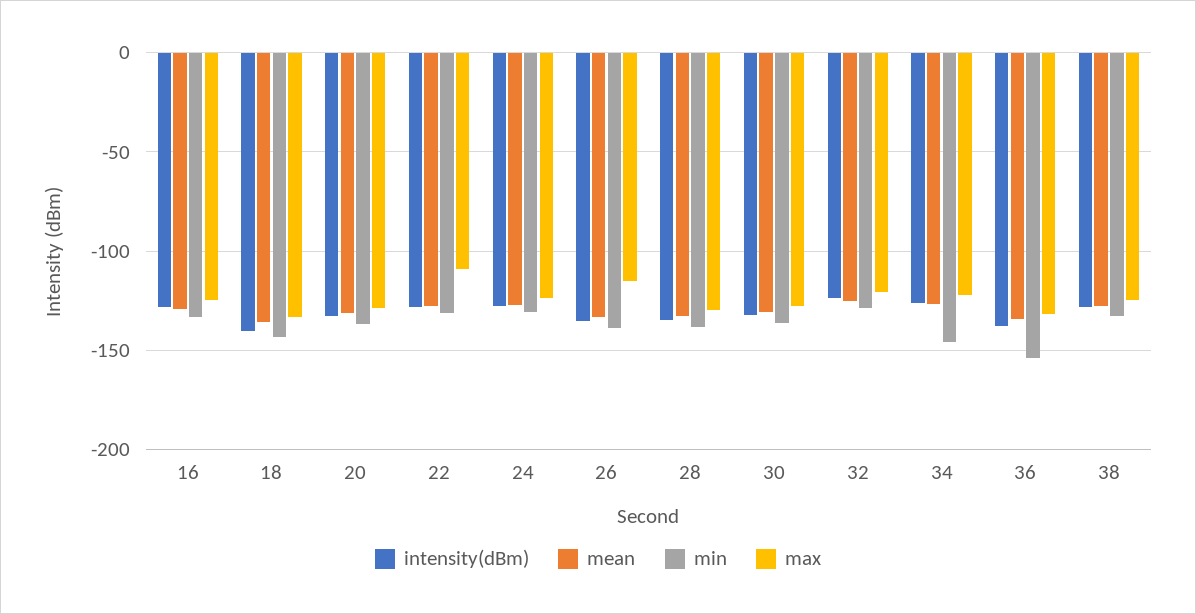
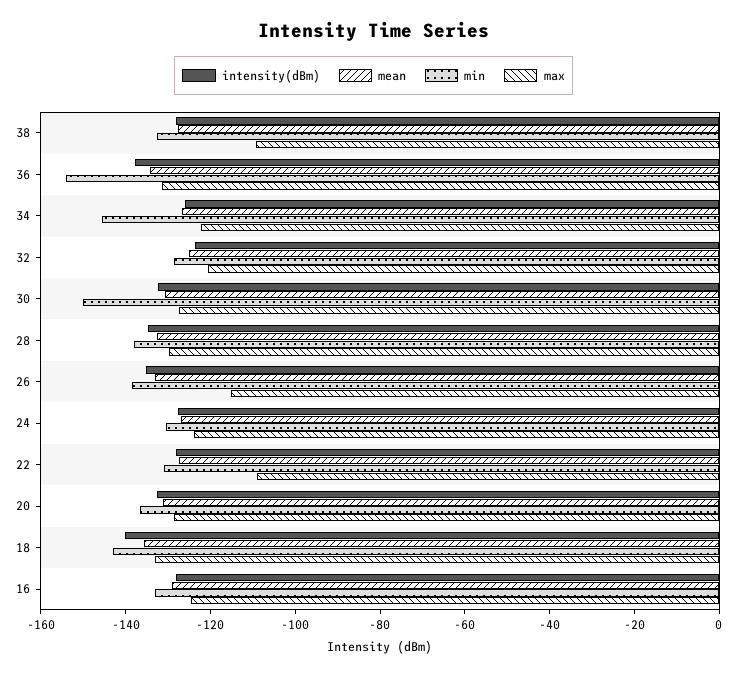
  {
    "intensity(dBm)": {
      "16": -130,
      "18": -140,
      "20": -135,
      "22": -130,
      "24": -130,
      "26": -135,
      "28": -135,
      "30": -130,
      "32": -125,
      "34": -125,
      "36": -140,
      "38": -130
    },
    "mean": {
      "16": -130,
      "18": -135,
      "20": -130,
      "22": -125,
      "24": -125,
      "26": -135,
      "28": -135,
      "30": -130,
      "32": -125,
      "34": -125,
      "36": -135,
      "38": -130
    },
    "min": {
      "16": -135,
      "18": -145,
      "20": -135,
      "22": -130,
      "24": -130,
      "26": -140,
      "28": -140,
-     "30": -135,
+     "30": -150,
      "32": -130,
      "34": -145,
      "36": -155,
      "38": -135
    },
    "max": {
      "16": -125,
      "18": -135,
      "20": -130,
      "22": -110,
      "24": -125,
      "26": -115,
      "28": -130,
      "30": -130,
      "32": -120,
      "34": -120,
      "36": -130,
-     "38": -125
+     "38": -110
    }
  }

